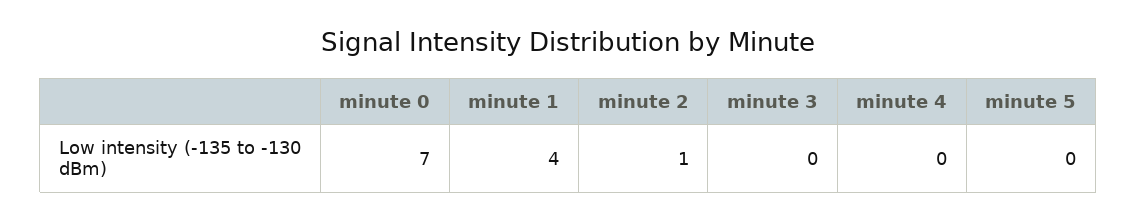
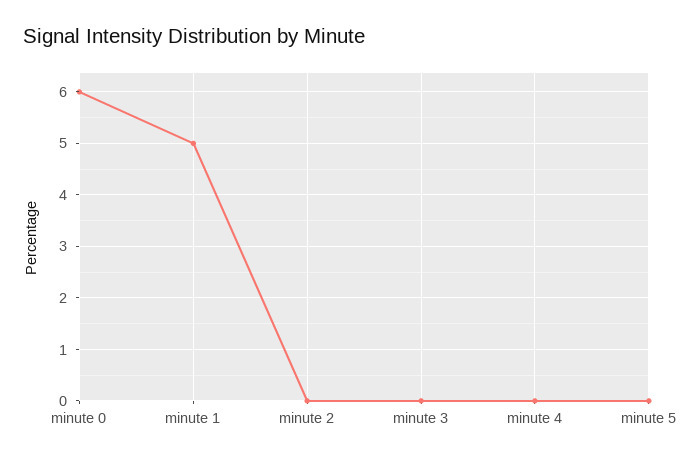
  {
-   "minute 0": 7,
+   "minute 0": 6,
-   "minute 1": 4,
+   "minute 1": 5,
-   "minute 2": 1,
+   "minute 2": 0,
    "minute 3": 0,
    "minute 4": 0,
    "minute 5": 0
  }

